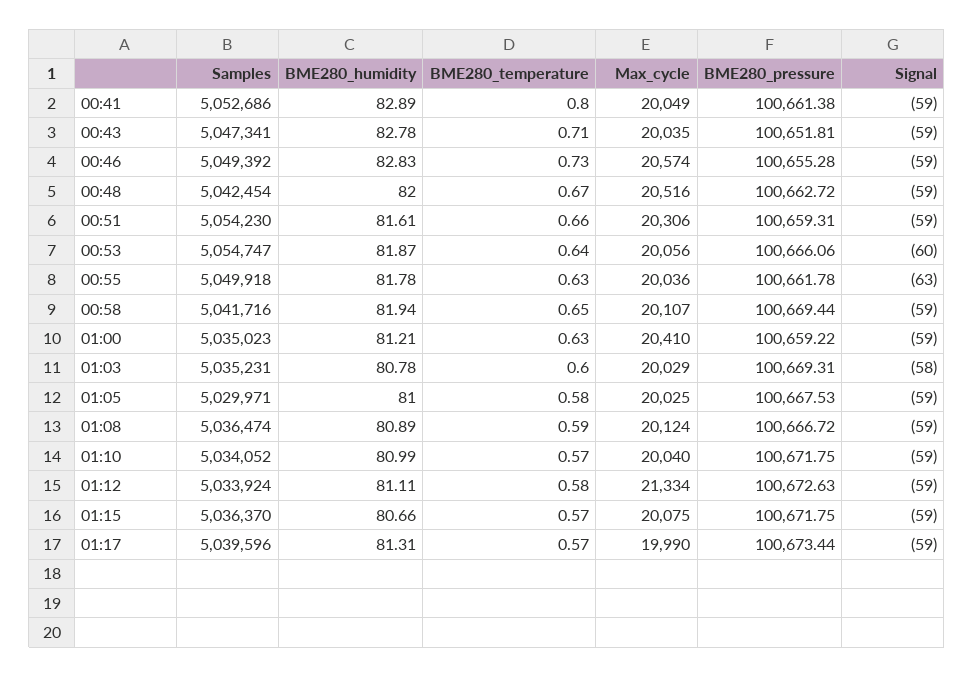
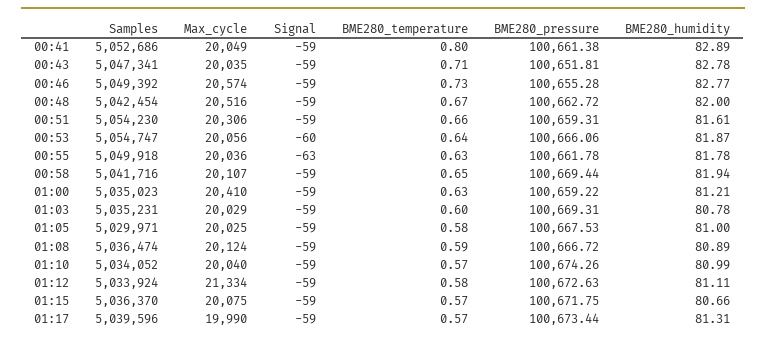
  {
    "Samples": {
      "00:41": 5052686,
      "00:43": 5047341,
      "00:46": 5049392,
      "00:48": 5042454,
      "00:51": 5054230,
      "00:53": 5054747,
      "00:55": 5049918,
      "00:58": 5041716,
      "01:00": 5035023,
      "01:03": 5035231,
      "01:05": 5029971,
      "01:08": 5036474,
      "01:10": 5034052,
      "01:12": 5033924,
      "01:15": 5036370,
      "01:17": 5039596
    },
    "BME280_humidity": {
      "00:41": 82.89,
      "00:43": 82.78,
-     "00:46": 82.83,
+     "00:46": 82.77,
      "00:48": 82,
      "00:51": 81.61,
      "00:53": 81.87,
      "00:55": 81.78,
      "00:58": 81.94,
      "01:00": 81.21,
      "01:03": 80.78,
      "01:05": 81,
      "01:08": 80.89,
      "01:10": 80.99,
      "01:12": 81.11,
      "01:15": 80.66,
      "01:17": 81.31
    },
    "BME280_temperature": {
      "00:41": 0.8,
      "00:43": 0.71,
      "00:46": 0.73,
      "00:48": 0.67,
      "00:51": 0.66,
      "00:53": 0.64,
      "00:55": 0.63,
      "00:58": 0.65,
      "01:00": 0.63,
      "01:03": 0.6,
      "01:05": 0.58,
      "01:08": 0.59,
      "01:10": 0.57,
      "01:12": 0.58,
      "01:15": 0.57,
      "01:17": 0.57
    },
    "Max_cycle": {
      "00:41": 20049,
      "00:43": 20035,
      "00:46": 20574,
      "00:48": 20516,
      "00:51": 20306,
      "00:53": 20056,
      "00:55": 20036,
      "00:58": 20107,
      "01:00": 20410,
      "01:03": 20029,
      "01:05": 20025,
      "01:08": 20124,
      "01:10": 20040,
      "01:12": 21334,
      "01:15": 20075,
      "01:17": 19990
    },
    "BME280_pressure": {
      "00:41": 100661.38,
      "00:43": 100651.81,
      "00:46": 100655.28,
      "00:48": 100662.72,
      "00:51": 100659.31,
      "00:53": 100666.06,
      "00:55": 100661.78,
      "00:58": 100669.44,
      "01:00": 100659.22,
      "01:03": 100669.31,
      "01:05": 100667.53,
      "01:08": 100666.72,
-     "01:10": 100671.75,
+     "01:10": 100674.26,
      "01:12": 100672.63,
      "01:15": 100671.75,
      "01:17": 100673.44
    },
    "Signal": {
      "00:41": -59,
      "00:43": -59,
      "00:46": -59,
      "00:48": -59,
      "00:51": -59,
      "00:53": -60,
      "00:55": -63,
      "00:58": -59,
      "01:00": -59,
-     "01:03": -58,
+     "01:03": -59,
      "01:05": -59,
      "01:08": -59,
      "01:10": -59,
      "01:12": -59,
      "01:15": -59,
      "01:17": -59
    }
  }

